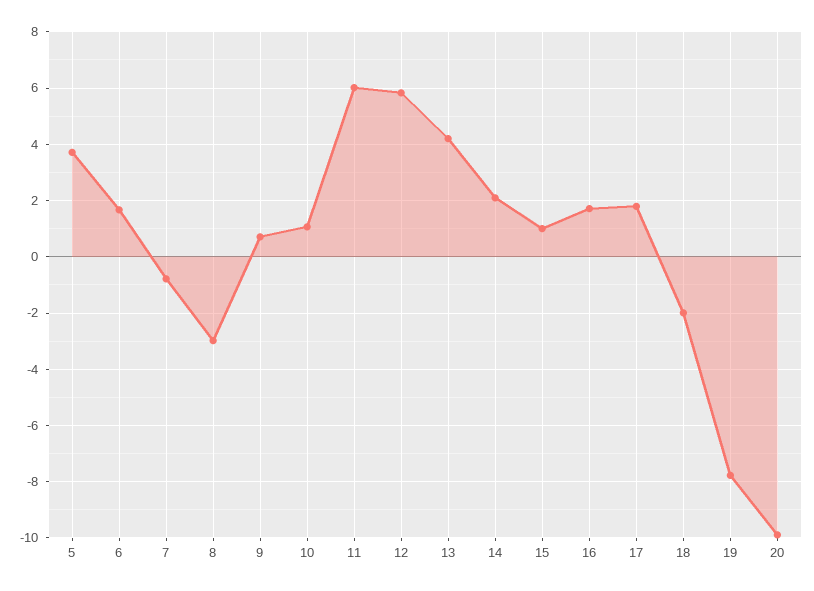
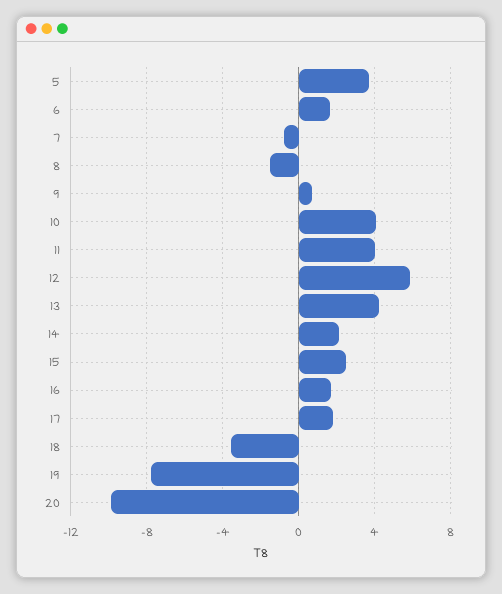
  {
    "5": 3.75,
    "6": 1.75,
    "7": -0.75,
-   "8": -3,
+   "8": -1.5,
    "9": 0.75,
-   "10": 1,
+   "10": 4,
-   "11": 6,
+   "11": 4,
    "12": 5.75,
    "13": 4.25,
    "14": 2,
-   "15": 1,
+   "15": 2.5,
    "16": 1.75,
    "17": 1.75,
-   "18": -2,
+   "18": -3.5,
    "19": -7.75,
    "20": -10
  }

